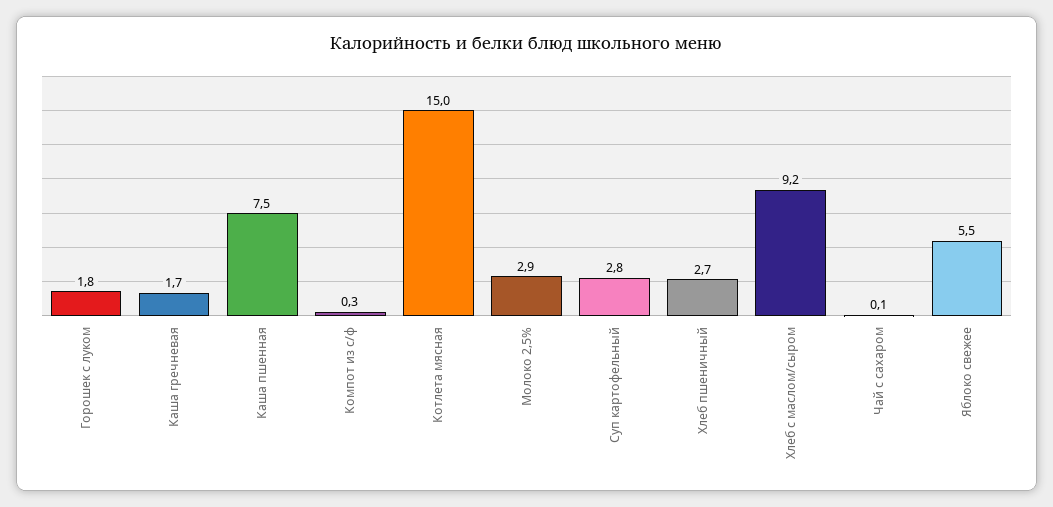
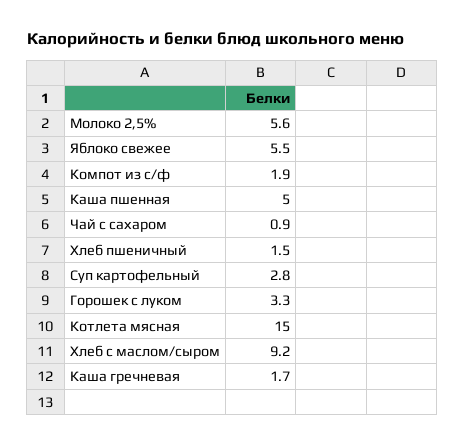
  {
-   "Горошек с луком": 1.8,
+   "Горошек с луком": 3.3,
    "Каша гречневая": 1.7,
-   "Каша пшенная": 7.5,
+   "Каша пшенная": 5,
-   "Компот из с/ф": 0.3,
+   "Компот из с/ф": 1.9,
    "Котлета мясная": 15,
-   "Молоко 2,5%": 2.9,
+   "Молоко 2,5%": 5.6,
    "Суп картофельный": 2.8,
-   "Хлеб пшеничный": 2.7,
+   "Хлеб пшеничный": 1.5,
    "Хлеб с маслом/сыром": 9.2,
-   "Чай с сахаром": 0.1,
+   "Чай с сахаром": 0.9,
    "Яблоко свежее": 5.5
  }

